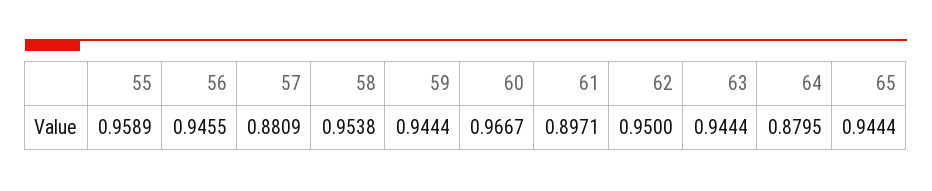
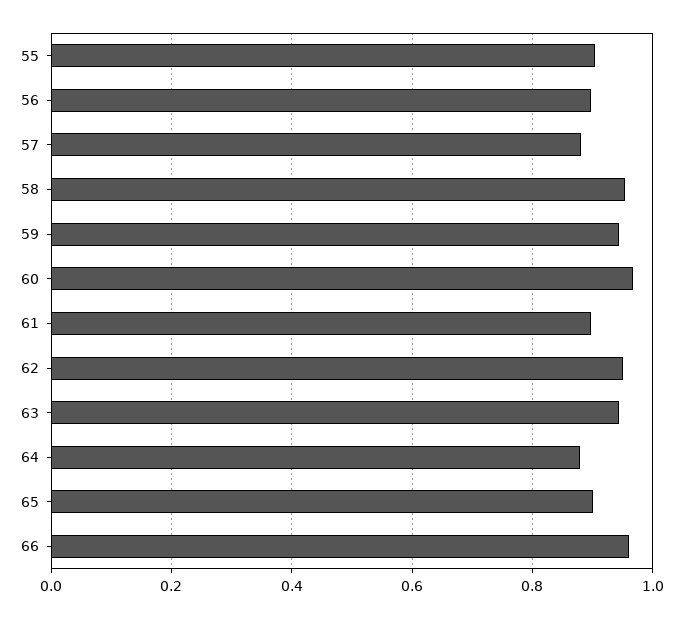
  {
-   "55": 0.9589,
+   "55": 0.9,
-   "56": 0.9455,
+   "56": 0.9,
    "57": 0.8809,
    "58": 0.9538,
    "59": 0.9444,
    "60": 0.9667,
    "61": 0.8971,
    "62": 0.95,
    "63": 0.9444,
    "64": 0.8795,
-   "65": 0.9444
+   "65": 0.9,
+   "66": 0.96
  }

